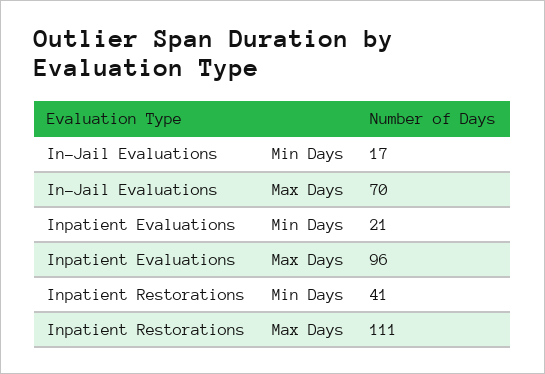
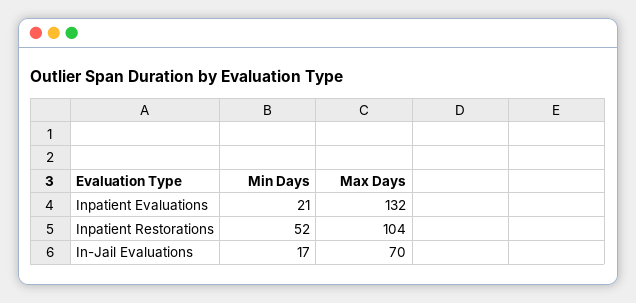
  {
    "In-Jail Evaluations": {
      "Min Days": 17,
      "Max Days": 70
    },
    "Inpatient Evaluations": {
      "Min Days": 21,
-     "Max Days": 96
+     "Max Days": 132
    },
    "Inpatient Restorations": {
-     "Min Days": 41,
+     "Min Days": 52,
-     "Max Days": 111
+     "Max Days": 104
    }
  }

